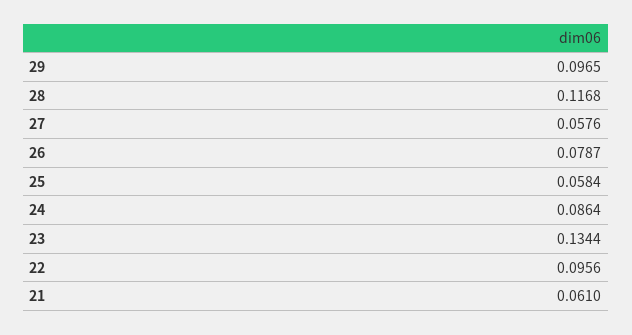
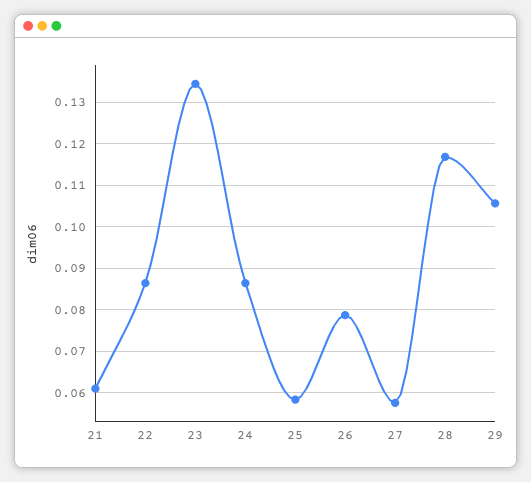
  {
-   "29": 0.0965,
+   "29": 0.106,
    "28": 0.1168,
    "27": 0.0576,
    "26": 0.0787,
    "25": 0.0584,
    "24": 0.0864,
    "23": 0.1344,
-   "22": 0.0956,
+   "22": 0.086,
    "21": 0.061
  }

